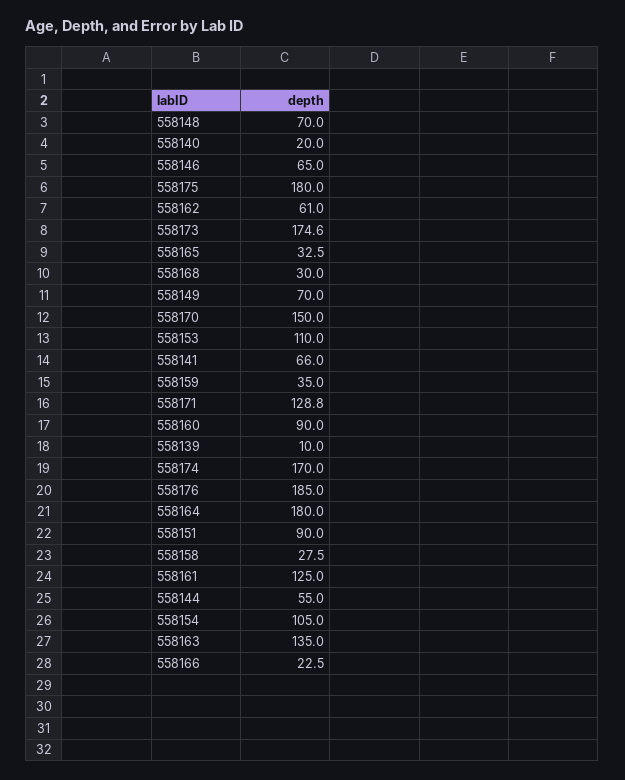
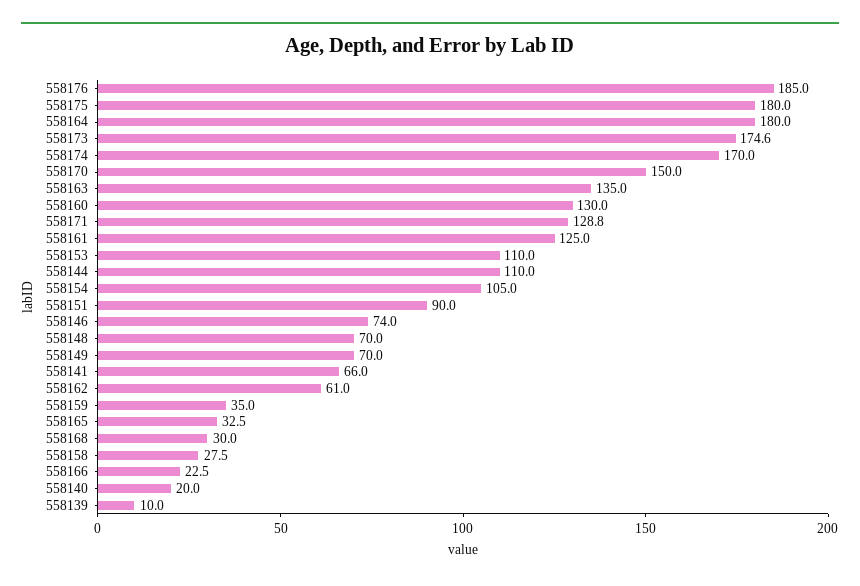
  {
    "558148": 70,
    "558140": 20,
-   "558146": 65,
+   "558146": 74,
    "558175": 180,
    "558162": 61,
    "558173": 174.6,
    "558165": 32.5,
    "558168": 30,
    "558149": 70,
    "558170": 150,
    "558153": 110,
    "558141": 66,
    "558159": 35,
    "558171": 128.8,
-   "558160": 90,
+   "558160": 130,
    "558139": 10,
    "558174": 170,
    "558176": 185,
    "558164": 180,
    "558151": 90,
    "558158": 27.5,
    "558161": 125,
-   "558144": 55,
+   "558144": 110,
    "558154": 105,
    "558163": 135,
    "558166": 22.5
  }

